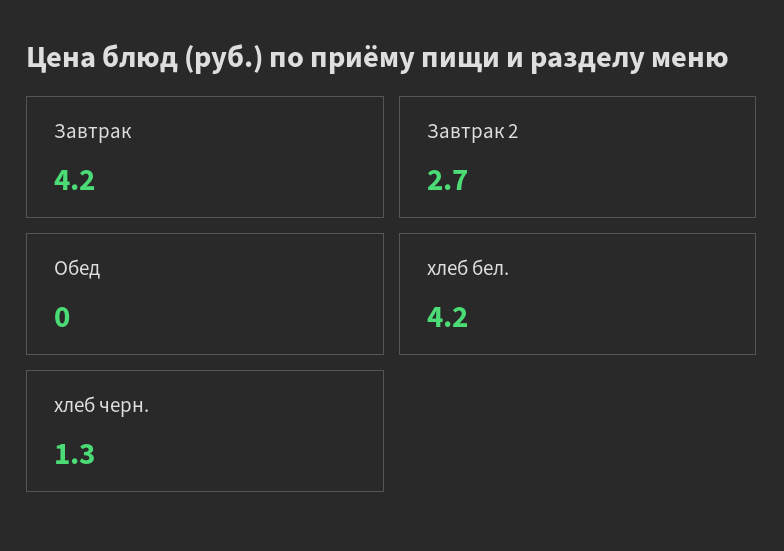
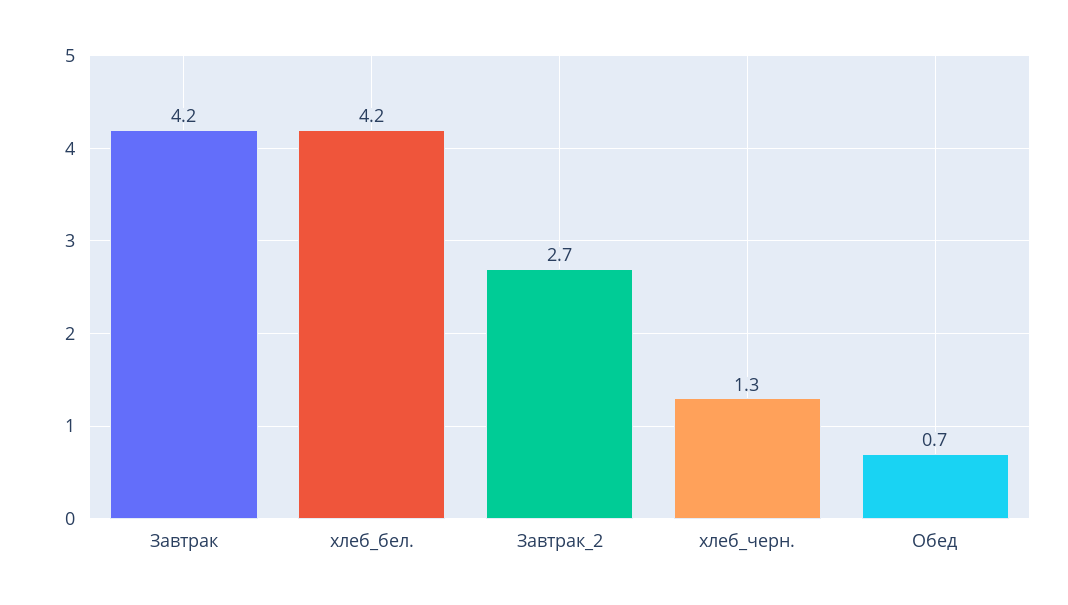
  {
    "Завтрак": 4.2,
    "Завтрак 2": 2.7,
-   "Обед": 0,
+   "Обед": 0.7,
    "хлеб бел.": 4.2,
    "хлеб черн.": 1.3
  }

